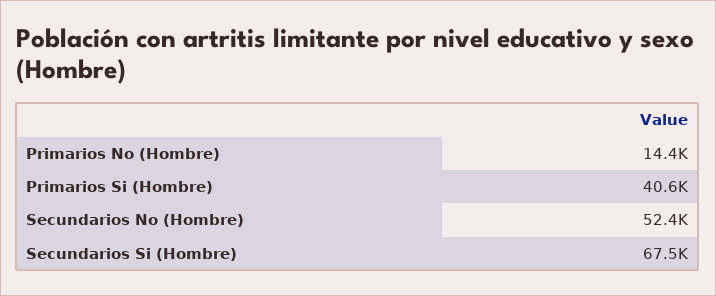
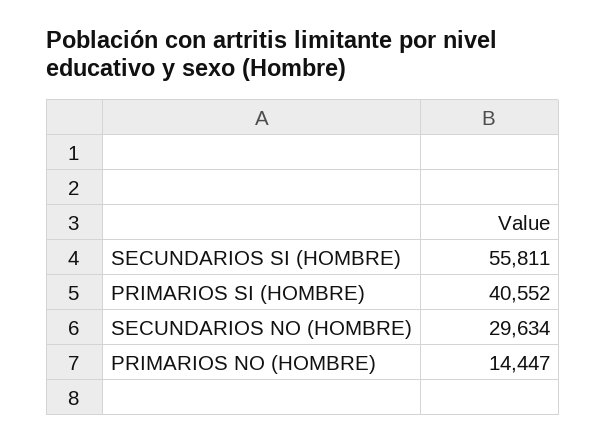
  {
    "Primarios No (Hombre)": 14447,
    "Primarios Si (Hombre)": 40552,
-   "Secundarios No (Hombre)": 52400,
+   "Secundarios No (Hombre)": 29634,
-   "Secundarios Si (Hombre)": 67500
+   "Secundarios Si (Hombre)": 55811
  }

